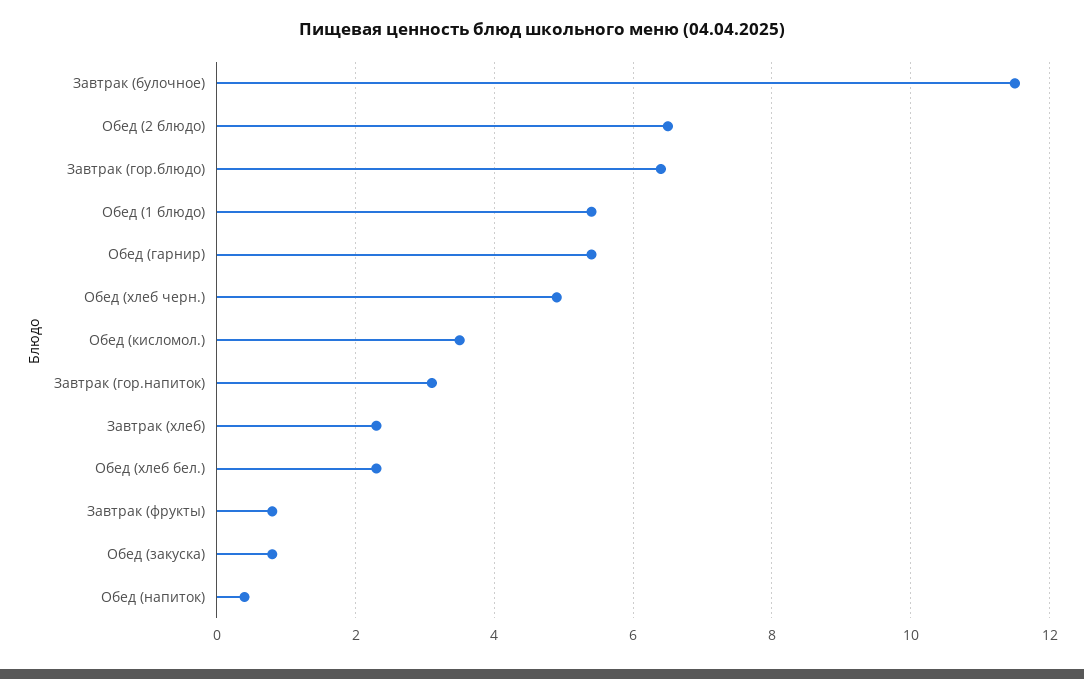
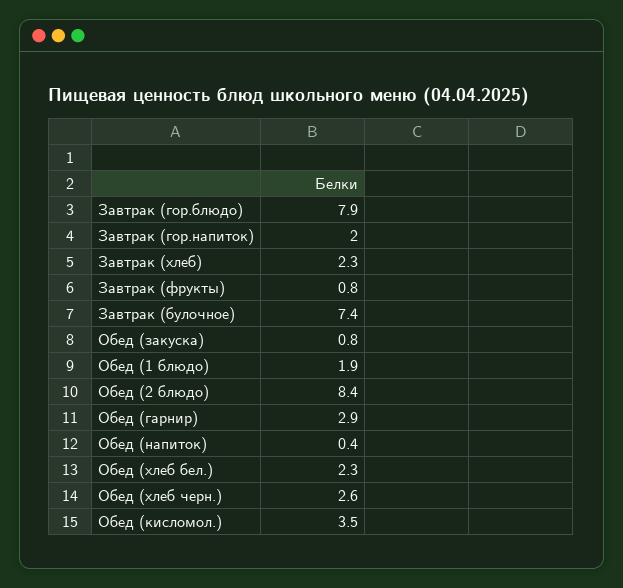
  {
-   "Завтрак (булочное)": 11.5,
+   "Завтрак (булочное)": 7.4,
-   "Обед (2 блюдо)": 6.5,
+   "Обед (2 блюдо)": 8.4,
-   "Завтрак (гор.блюдо)": 6.5,
+   "Завтрак (гор.блюдо)": 7.9,
-   "Обед (1 блюдо)": 5.5,
+   "Обед (1 блюдо)": 1.9,
-   "Обед (гарнир)": 5.5,
+   "Обед (гарнир)": 2.9,
-   "Обед (хлеб черн.)": 5,
+   "Обед (хлеб черн.)": 2.6,
    "Обед (кисломол.)": 3.5,
-   "Завтрак (гор.напиток)": 3,
+   "Завтрак (гор.напиток)": 2,
    "Завтрак (хлеб)": 2.3,
    "Обед (хлеб бел.)": 2.3,
    "Завтрак (фрукты)": 0.8,
    "Обед (закуска)": 0.8,
    "Обед (напиток)": 0.4
  }

